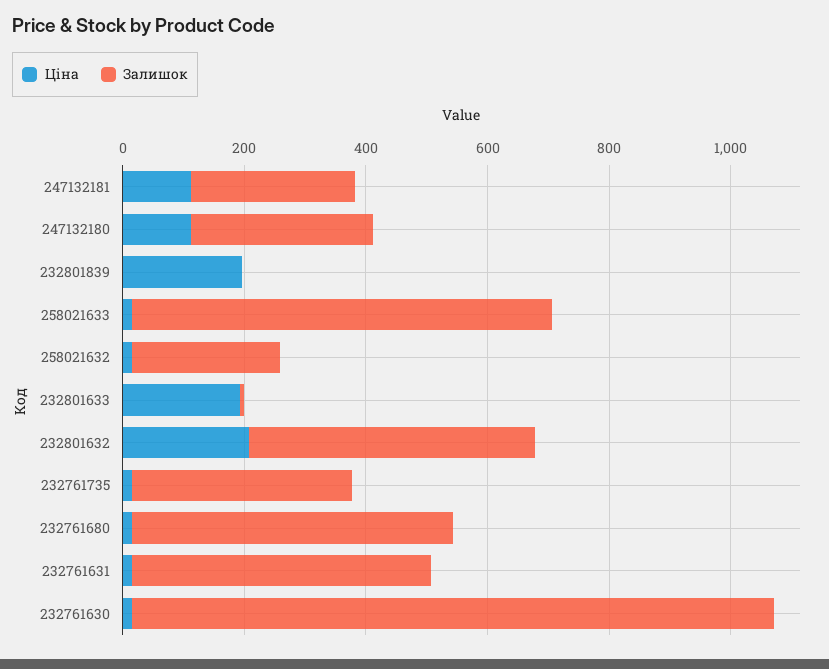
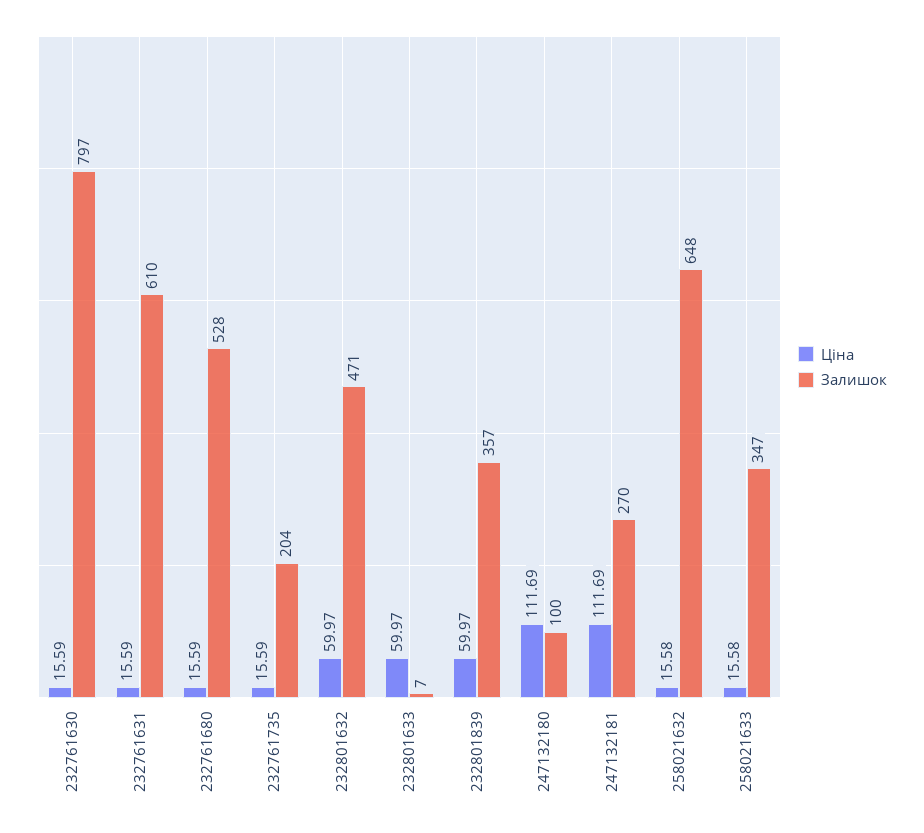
  {
    "Ціна": {
      "247132181": 111.69,
      "247132180": 111.69,
-     "232801839": 200,
+     "232801839": 59.97,
      "258021633": 15.58,
      "258021632": 15.58,
-     "232801633": 200,
+     "232801633": 59.97,
-     "232801632": 200,
+     "232801632": 59.97,
      "232761735": 15.59,
      "232761680": 15.59,
      "232761631": 15.59,
      "232761630": 15.59
    },
    "Залишок": {
      "247132181": 270,
-     "247132180": 300,
+     "247132180": 100,
-     "232801839": 0,
+     "232801839": 357,
-     "258021633": 700,
+     "258021633": 347,
-     "258021632": 250,
+     "258021632": 648,
      "232801633": 7,
      "232801632": 471,
-     "232761735": 350,
+     "232761735": 204,
      "232761680": 528,
-     "232761631": 500,
+     "232761631": 610,
-     "232761630": 1050
+     "232761630": 797
    }
  }

